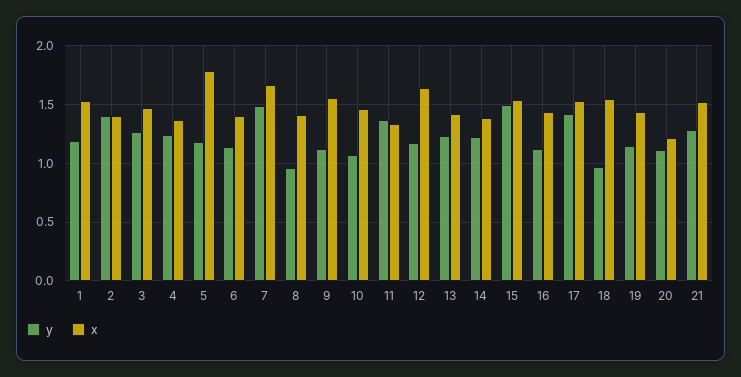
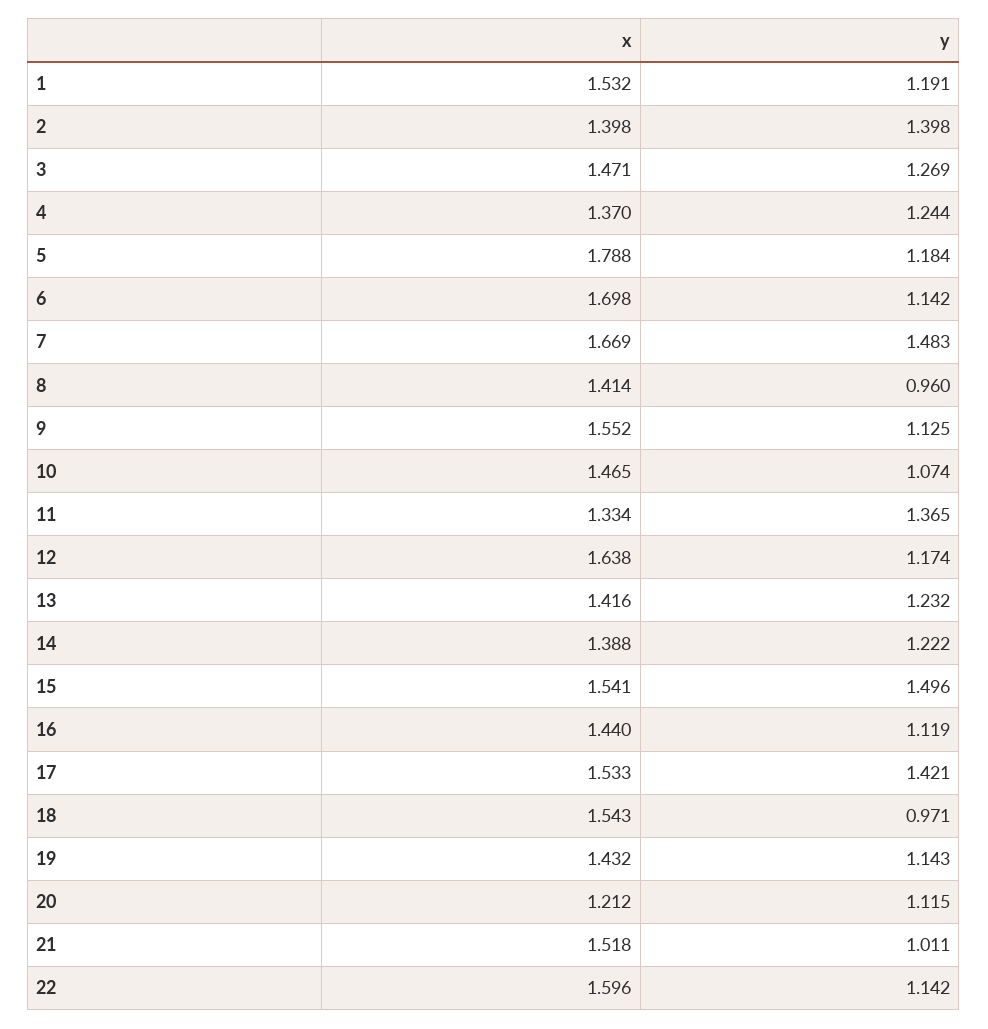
  {
    "y": {
      "1": 1.191,
      "2": 1.398,
      "3": 1.269,
      "4": 1.244,
      "5": 1.184,
      "6": 1.142,
      "7": 1.483,
      "8": 0.96,
      "9": 1.125,
      "10": 1.074,
      "11": 1.365,
      "12": 1.174,
      "13": 1.232,
      "14": 1.222,
      "15": 1.496,
      "16": 1.119,
      "17": 1.421,
      "18": 0.971,
      "19": 1.143,
      "20": 1.115,
-     "21": 1.3
+     "21": 1.011,
+     "22": 1.142
    },
    "x": {
      "1": 1.532,
      "2": 1.398,
      "3": 1.471,
      "4": 1.37,
      "5": 1.788,
-     "6": 1.4,
+     "6": 1.698,
      "7": 1.669,
      "8": 1.414,
      "9": 1.552,
      "10": 1.465,
      "11": 1.334,
      "12": 1.638,
      "13": 1.416,
      "14": 1.388,
      "15": 1.541,
      "16": 1.44,
      "17": 1.533,
      "18": 1.543,
      "19": 1.432,
      "20": 1.212,
-     "21": 1.518
+     "21": 1.518,
+     "22": 1.596
    }
  }

